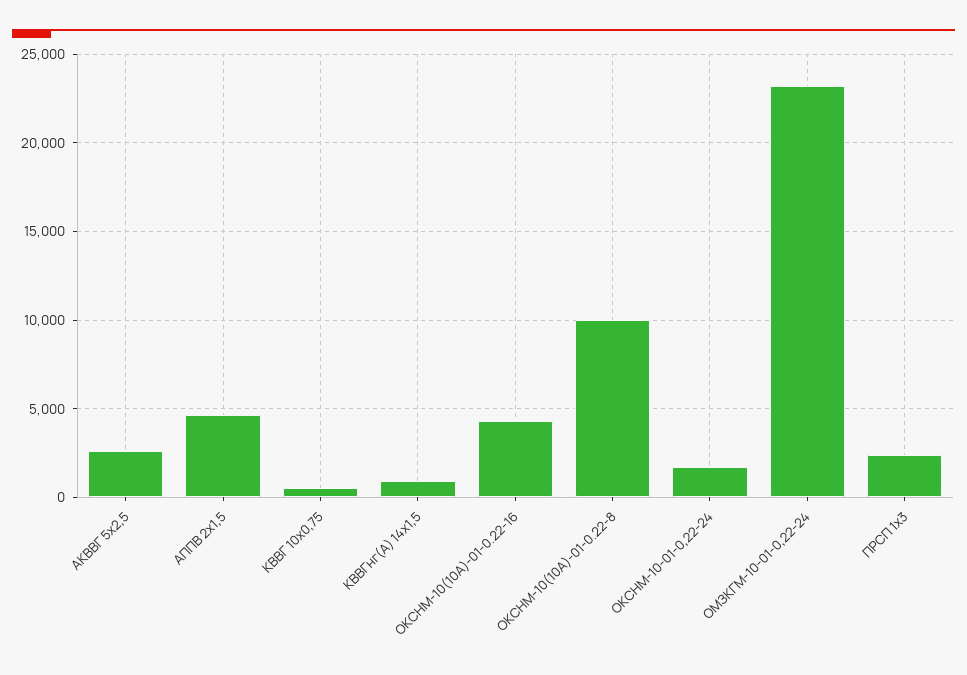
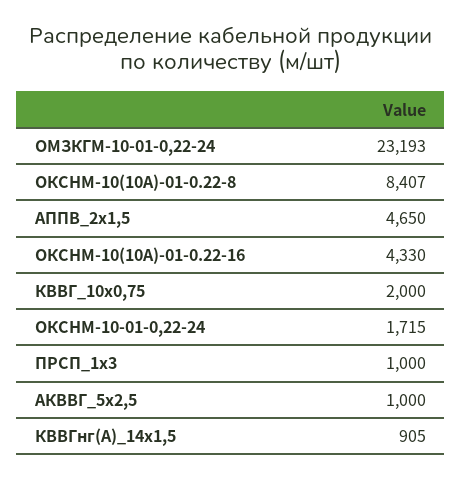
  {
-   "АКВВГ 5х2,5": 2500,
+   "АКВВГ 5х2,5": 1000,
    "АППВ 2х1,5": 4650,
-   "КВВГ 10х0,75": 500,
+   "КВВГ 10х0,75": 2000,
    "КВВГнг(А) 14х1,5": 905,
    "ОКСНМ-10(10А)-01-0.22-16": 4330,
-   "ОКСНМ-10(10А)-01-0.22-8": 10000,
+   "ОКСНМ-10(10А)-01-0.22-8": 8407,
    "ОКСНМ-10-01-0,22-24": 1715,
    "ОМЗКГМ-10-01-0,22-24": 23193,
-   "ПРСП 1х3": 2500
+   "ПРСП 1х3": 1000
  }

